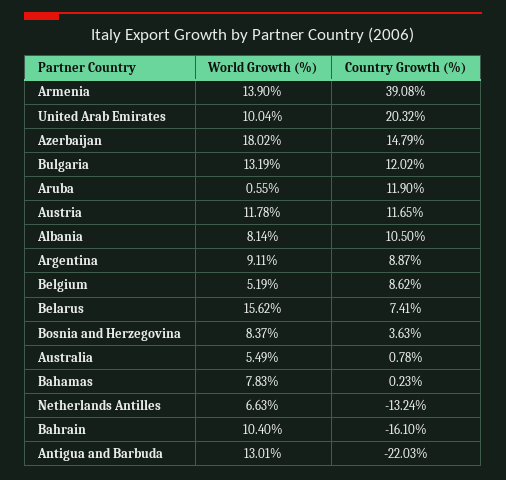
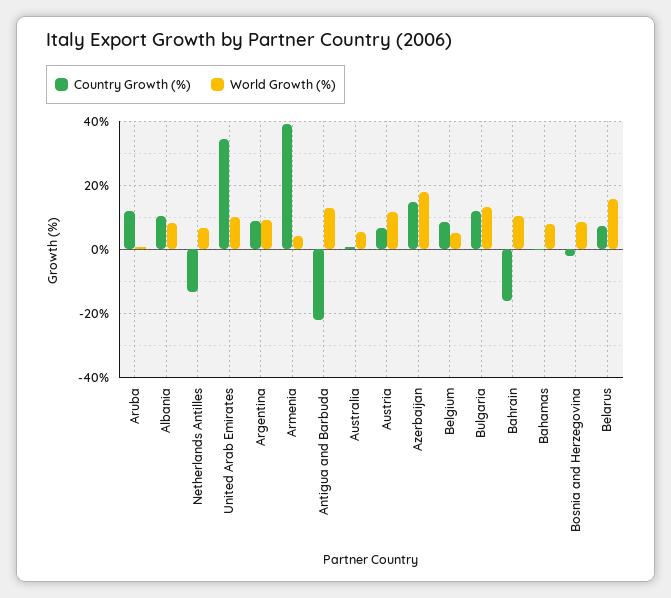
  {
    "World Growth (%)": {
-     "Armenia": 13.9,
+     "Armenia": 4,
      "United Arab Emirates": 10.04,
      "Azerbaijan": 18.02,
      "Bulgaria": 13.19,
      "Aruba": 0.55,
      "Austria": 11.78,
      "Albania": 8.14,
      "Argentina": 9.11,
      "Belgium": 5.19,
      "Belarus": 15.62,
      "Bosnia and Herzegovina": 8.37,
      "Australia": 5.49,
      "Bahamas": 7.83,
      "Netherlands Antilles": 6.63,
      "Bahrain": 10.4,
      "Antigua and Barbuda": 13.01
    },
    "Country Growth (%)": {
      "Armenia": 39.08,
-     "United Arab Emirates": 20.32,
+     "United Arab Emirates": 34,
      "Azerbaijan": 14.79,
      "Bulgaria": 12.02,
      "Aruba": 11.9,
-     "Austria": 11.65,
+     "Austria": 6,
      "Albania": 10.5,
      "Argentina": 8.87,
      "Belgium": 8.62,
      "Belarus": 7.41,
-     "Bosnia and Herzegovina": 3.63,
+     "Bosnia and Herzegovina": -2,
      "Australia": 0.78,
      "Bahamas": 0.23,
      "Netherlands Antilles": -13.24,
      "Bahrain": -16.1,
      "Antigua and Barbuda": -22.03
    }
  }

